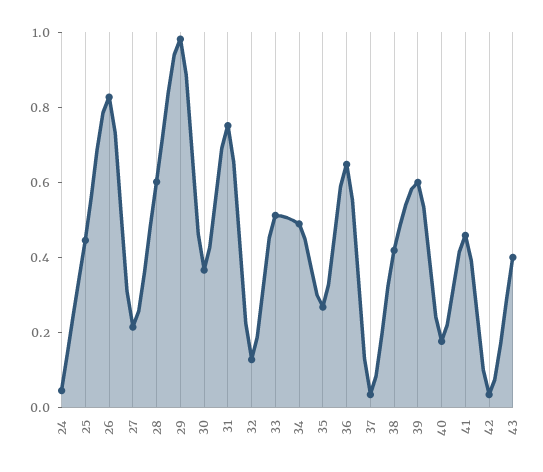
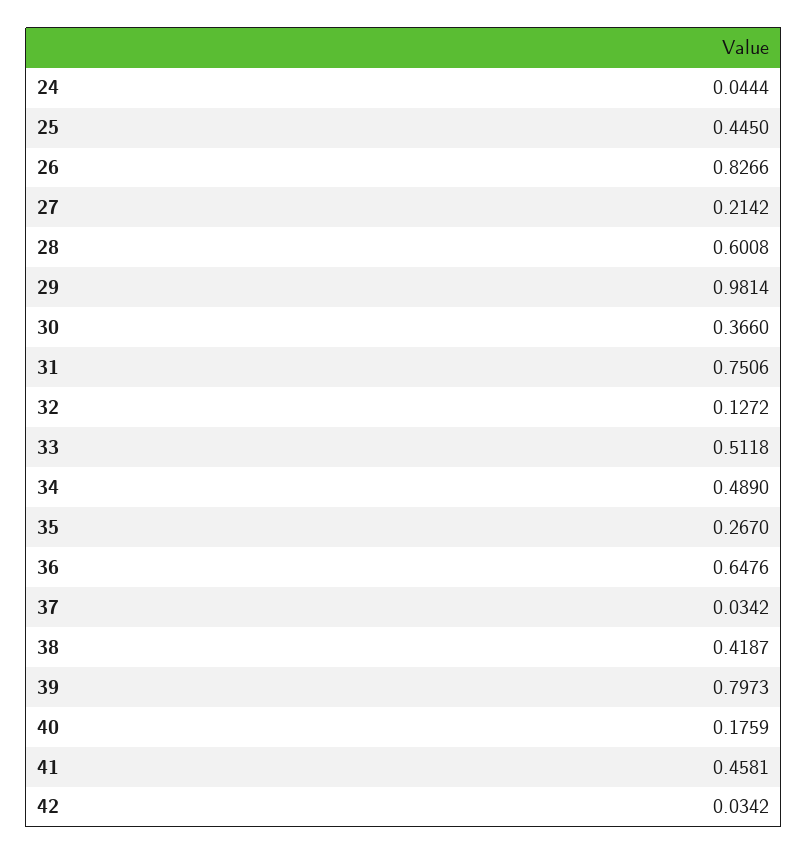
  {
    "24": 0.0444,
    "25": 0.445,
    "26": 0.8266,
    "27": 0.2142,
    "28": 0.6008,
    "29": 0.9814,
    "30": 0.366,
    "31": 0.7506,
    "32": 0.1272,
    "33": 0.5118,
    "34": 0.489,
    "35": 0.267,
    "36": 0.6476,
    "37": 0.0342,
    "38": 0.4187,
-   "39": 0.6,
+   "39": 0.7973,
    "40": 0.1759,
    "41": 0.4581,
-   "42": 0.0342,
+   "42": 0.0342
-   "43": 0.4
  }

